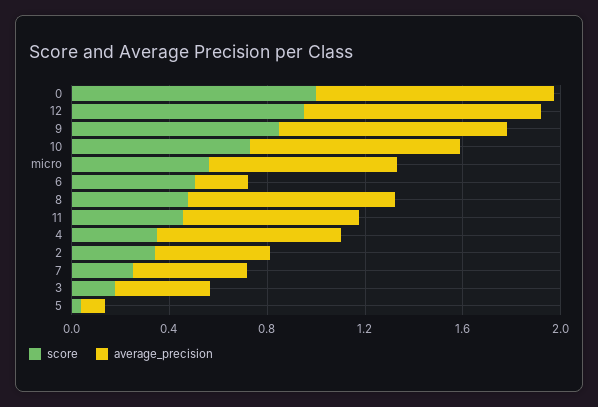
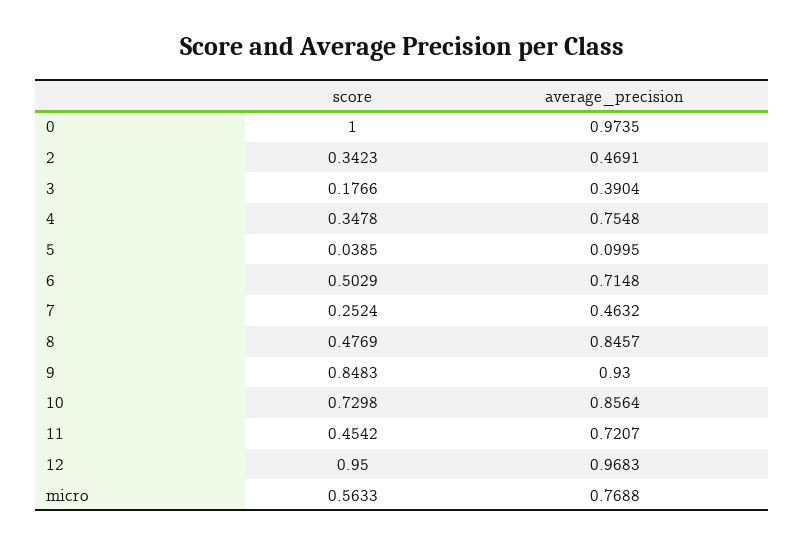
  {
    "score": {
      "0": 1,
      "12": 0.95,
      "9": 0.8483,
      "10": 0.7298,
      "micro": 0.5633,
      "6": 0.5029,
      "8": 0.4769,
      "11": 0.4542,
      "4": 0.3478,
      "2": 0.3423,
      "7": 0.2524,
      "3": 0.1766,
      "5": 0.0385
    },
    "average_precision": {
      "0": 0.9735,
      "12": 0.9683,
      "9": 0.93,
      "10": 0.8564,
      "micro": 0.7688,
-     "6": 0.2,
+     "6": 0.7148,
      "8": 0.8457,
      "11": 0.7207,
      "4": 0.7548,
      "2": 0.4691,
      "7": 0.4632,
      "3": 0.3904,
      "5": 0.0995
    }
  }

